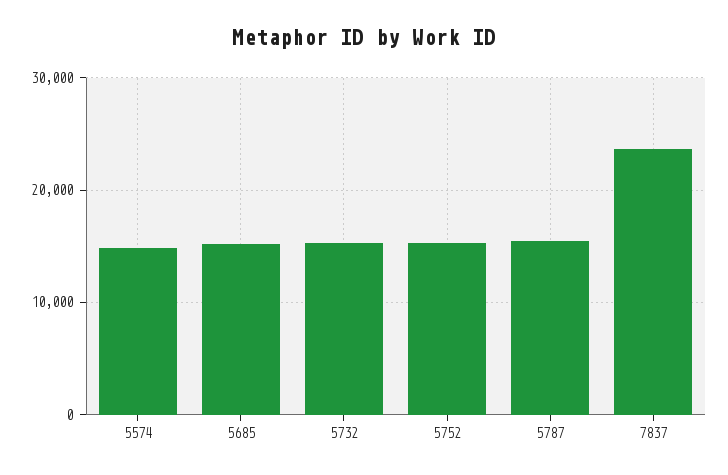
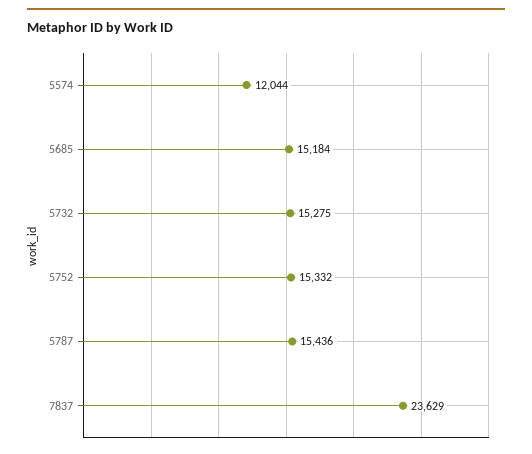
  {
-   "5574": 15000,
+   "5574": 12044,
    "5685": 15184,
    "5732": 15275,
    "5752": 15332,
    "5787": 15436,
    "7837": 23629
  }

